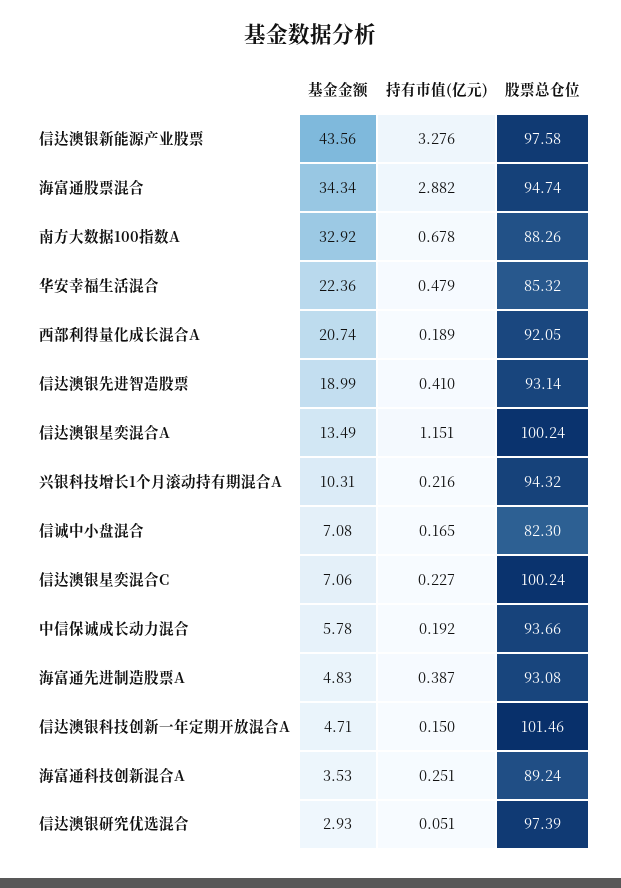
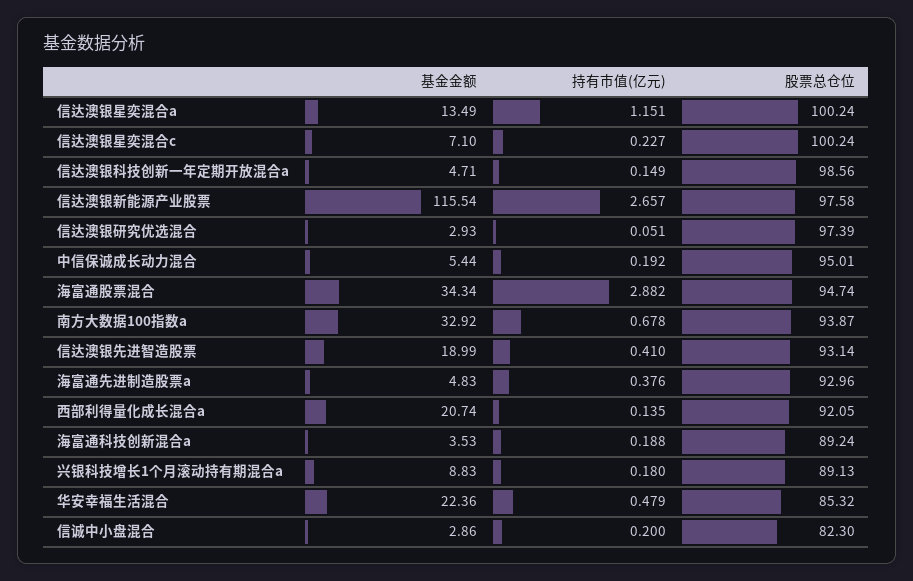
  {
    "基金金额": {
-     "信达澳银新能源产业股票": 43.56,
+     "信达澳银新能源产业股票": 115.54,
      "海富通股票混合": 34.34,
      "南方大数据100指数A": 32.92,
      "华安幸福生活混合": 22.36,
      "西部利得量化成长混合A": 20.74,
      "信达澳银先进智造股票": 18.99,
      "信达澳银星奕混合A": 13.49,
-     "兴银科技增长1个月滚动持有期混合A": 10.31,
+     "兴银科技增长1个月滚动持有期混合A": 8.83,
-     "信诚中小盘混合": 7.08,
+     "信诚中小盘混合": 2.86,
-     "信达澳银星奕混合C": 7.06,
+     "信达澳银星奕混合C": 7.1,
-     "中信保诚成长动力混合": 5.78,
+     "中信保诚成长动力混合": 5.44,
      "海富通先进制造股票A": 4.83,
      "信达澳银科技创新一年定期开放混合A": 4.71,
      "海富通科技创新混合A": 3.53,
      "信达澳银研究优选混合": 2.93
    },
    "持有市值(亿元)": {
-     "信达澳银新能源产业股票": 3.276,
+     "信达澳银新能源产业股票": 2.657,
      "海富通股票混合": 2.882,
      "南方大数据100指数A": 0.678,
      "华安幸福生活混合": 0.479,
-     "西部利得量化成长混合A": 0.189,
+     "西部利得量化成长混合A": 0.135,
      "信达澳银先进智造股票": 0.41,
      "信达澳银星奕混合A": 1.151,
-     "兴银科技增长1个月滚动持有期混合A": 0.216,
+     "兴银科技增长1个月滚动持有期混合A": 0.18,
-     "信诚中小盘混合": 0.165,
+     "信诚中小盘混合": 0.2,
      "信达澳银星奕混合C": 0.227,
      "中信保诚成长动力混合": 0.192,
-     "海富通先进制造股票A": 0.387,
+     "海富通先进制造股票A": 0.376,
-     "信达澳银科技创新一年定期开放混合A": 0.15,
+     "信达澳银科技创新一年定期开放混合A": 0.149,
-     "海富通科技创新混合A": 0.251,
+     "海富通科技创新混合A": 0.188,
      "信达澳银研究优选混合": 0.051
    },
    "股票总仓位": {
      "信达澳银新能源产业股票": 97.58,
      "海富通股票混合": 94.74,
-     "南方大数据100指数A": 88.26,
+     "南方大数据100指数A": 93.87,
      "华安幸福生活混合": 85.32,
      "西部利得量化成长混合A": 92.05,
      "信达澳银先进智造股票": 93.14,
      "信达澳银星奕混合A": 100.24,
-     "兴银科技增长1个月滚动持有期混合A": 94.32,
+     "兴银科技增长1个月滚动持有期混合A": 89.13,
      "信诚中小盘混合": 82.3,
      "信达澳银星奕混合C": 100.24,
-     "中信保诚成长动力混合": 93.66,
+     "中信保诚成长动力混合": 95.01,
-     "海富通先进制造股票A": 93.08,
+     "海富通先进制造股票A": 92.96,
-     "信达澳银科技创新一年定期开放混合A": 101.46,
+     "信达澳银科技创新一年定期开放混合A": 98.56,
      "海富通科技创新混合A": 89.24,
      "信达澳银研究优选混合": 97.39
    }
  }

